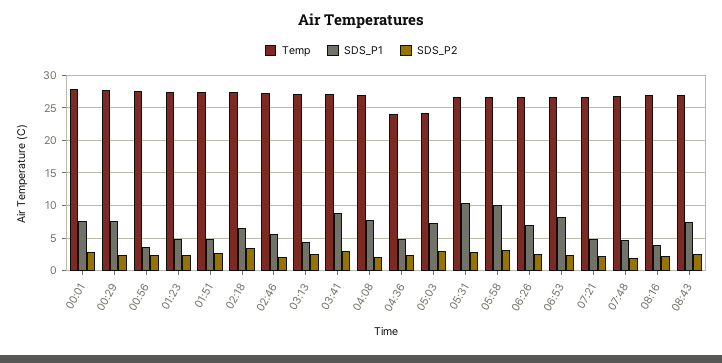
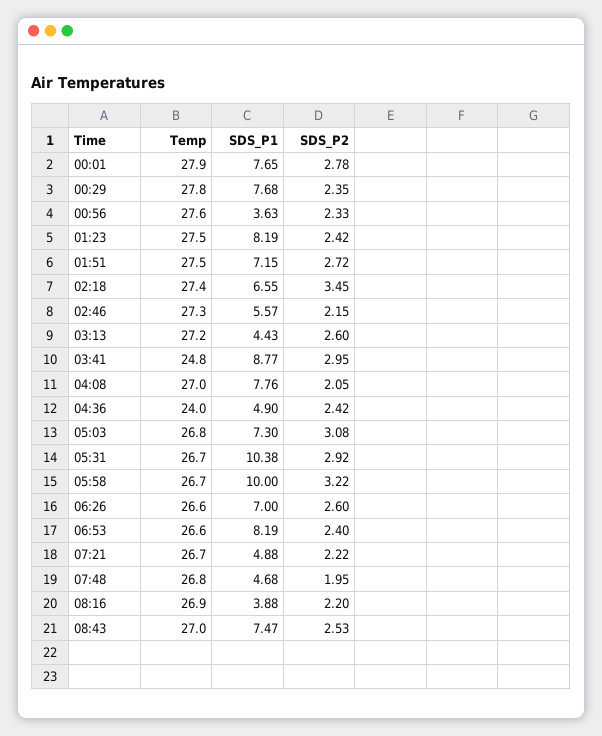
  {
    "Temp": {
      "00:01": 27.9,
      "00:29": 27.8,
      "00:56": 27.6,
      "01:23": 27.5,
      "01:51": 27.5,
      "02:18": 27.4,
      "02:46": 27.3,
      "03:13": 27.2,
-     "03:41": 27,
+     "03:41": 24.8,
      "04:08": 27,
      "04:36": 24,
-     "05:03": 24,
+     "05:03": 26.8,
      "05:31": 26.7,
      "05:58": 26.7,
      "06:26": 26.6,
      "06:53": 26.6,
      "07:21": 26.7,
      "07:48": 26.8,
      "08:16": 26.9,
      "08:43": 27
    },
    "SDS_P1": {
      "00:01": 7.65,
      "00:29": 7.68,
      "00:56": 3.63,
-     "01:23": 5,
+     "01:23": 8.19,
-     "01:51": 5,
+     "01:51": 7.15,
      "02:18": 6.55,
      "02:46": 5.57,
      "03:13": 4.43,
      "03:41": 8.77,
      "04:08": 7.76,
      "04:36": 4.9,
      "05:03": 7.3,
      "05:31": 10.38,
      "05:58": 10,
      "06:26": 7,
      "06:53": 8.19,
      "07:21": 4.88,
      "07:48": 4.68,
      "08:16": 3.88,
      "08:43": 7.47
    },
    "SDS_P2": {
      "00:01": 2.78,
      "00:29": 2.35,
      "00:56": 2.33,
      "01:23": 2.42,
      "01:51": 2.72,
      "02:18": 3.45,
      "02:46": 2.15,
      "03:13": 2.6,
      "03:41": 2.95,
      "04:08": 2.05,
      "04:36": 2.42,
      "05:03": 3.08,
      "05:31": 2.92,
      "05:58": 3.22,
      "06:26": 2.6,
      "06:53": 2.4,
      "07:21": 2.22,
      "07:48": 1.95,
      "08:16": 2.2,
      "08:43": 2.53
    }
  }

